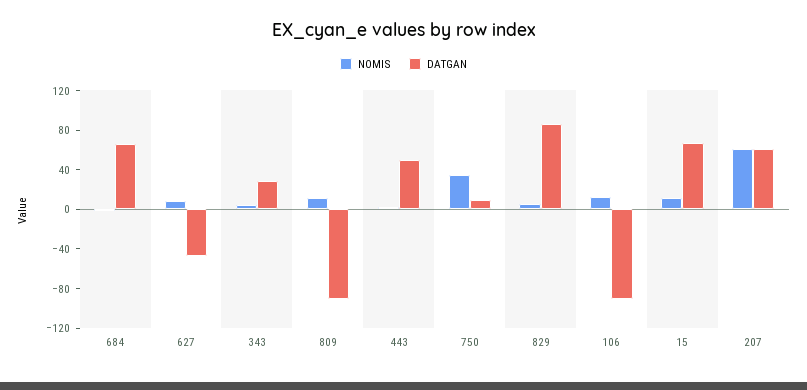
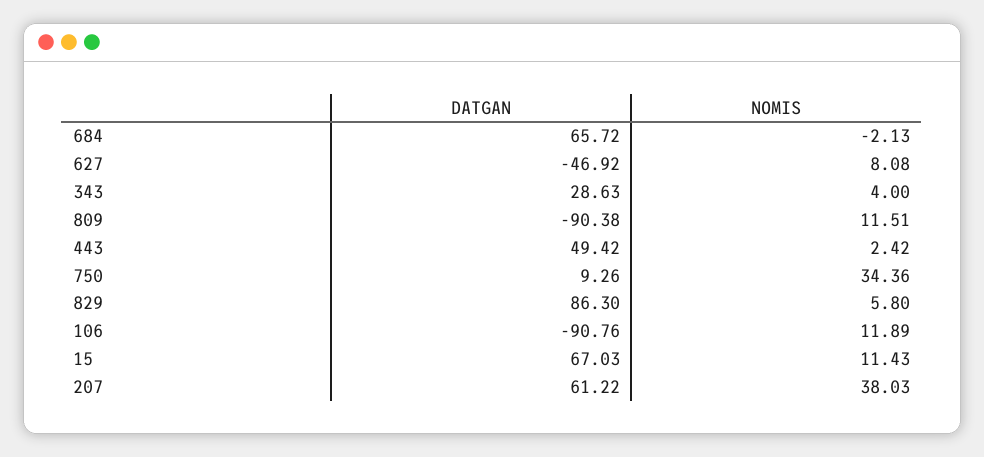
  {
    "NOMIS": {
      "684": -2.13,
      "627": 8.08,
      "343": 4,
      "809": 11.51,
      "443": 2.42,
      "750": 34.36,
      "829": 5.8,
      "106": 11.89,
      "15": 11.43,
-     "207": 60
+     "207": 38.03
    },
    "DATGAN": {
      "684": 65.72,
      "627": -46.92,
      "343": 28.63,
      "809": -90.38,
      "443": 49.42,
      "750": 9.26,
      "829": 86.3,
      "106": -90.76,
      "15": 67.03,
      "207": 61.22
    }
  }

